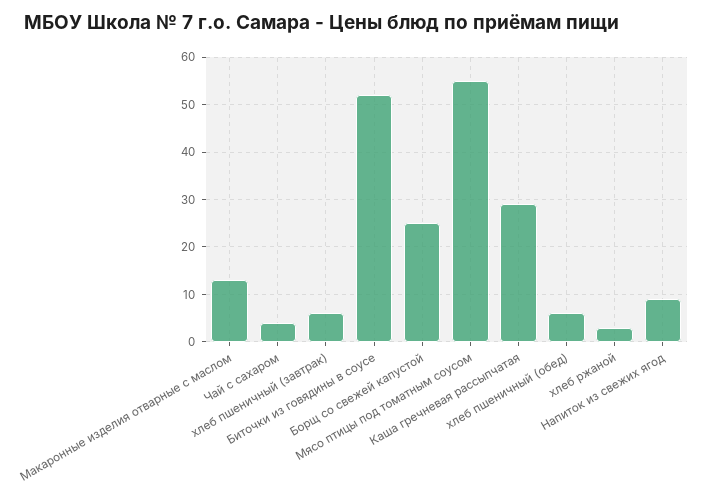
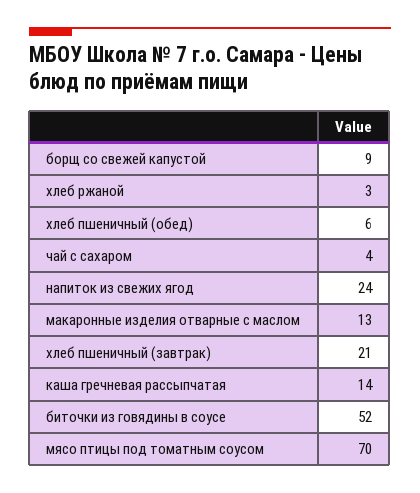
  {
    "Макаронные изделия отварные с маслом": 13,
    "Чай с сахаром": 4,
-   "хлеб пшеничный (завтрак)": 5,
+   "хлеб пшеничный (завтрак)": 21,
    "Биточки из говядины в соусе": 52,
-   "Борщ со свежей капустой": 25,
+   "Борщ со свежей капустой": 9,
-   "Мясо птицы под томатным соусом": 55,
+   "Мясо птицы под томатным соусом": 70,
-   "Каша гречневая рассыпчатая": 30,
+   "Каша гречневая рассыпчатая": 14,
    "хлеб пшеничный (обед)": 6,
    "хлеб ржаной": 3,
-   "Напиток из свежих ягод": 10
+   "Напиток из свежих ягод": 24
  }

